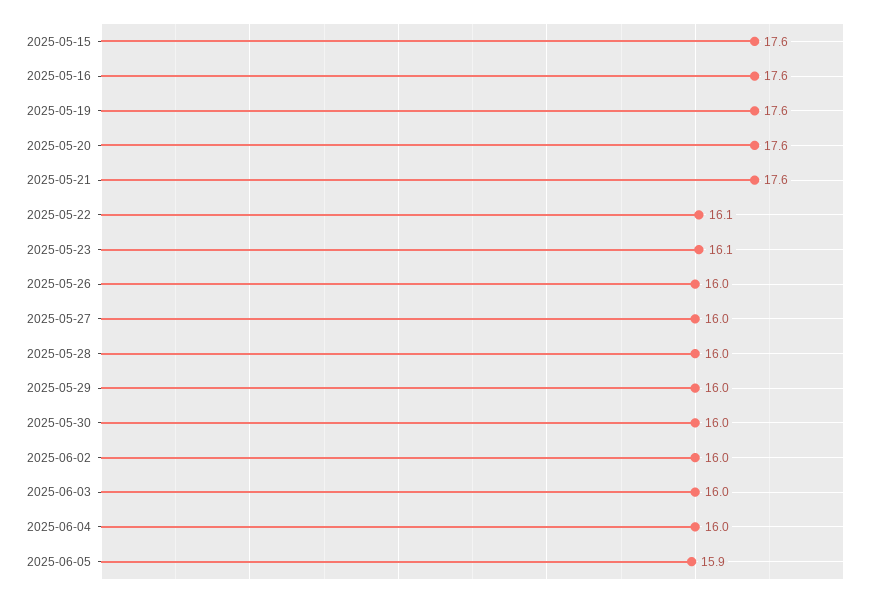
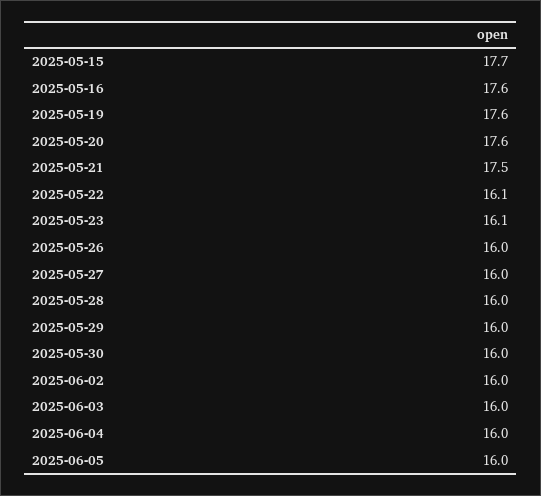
  {
-   "2025-05-15": 17.6,
+   "2025-05-15": 17.7,
    "2025-05-16": 17.6,
    "2025-05-19": 17.6,
    "2025-05-20": 17.6,
-   "2025-05-21": 17.6,
+   "2025-05-21": 17.5,
    "2025-05-22": 16.1,
    "2025-05-23": 16.1,
    "2025-05-26": 16,
    "2025-05-27": 16,
    "2025-05-28": 16,
    "2025-05-29": 16,
    "2025-05-30": 16,
    "2025-06-02": 16,
    "2025-06-03": 16,
    "2025-06-04": 16,
-   "2025-06-05": 15.9
+   "2025-06-05": 16
  }

